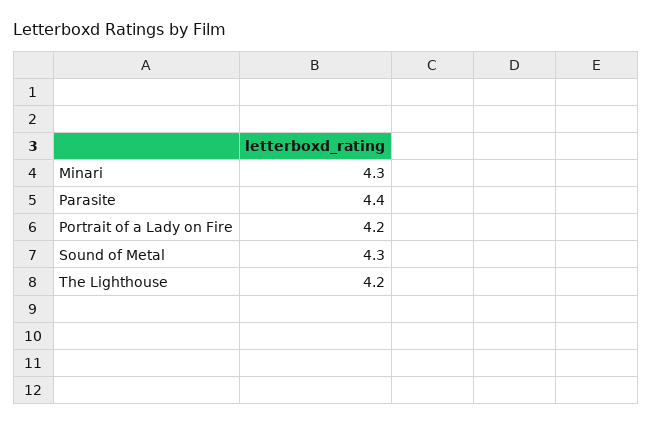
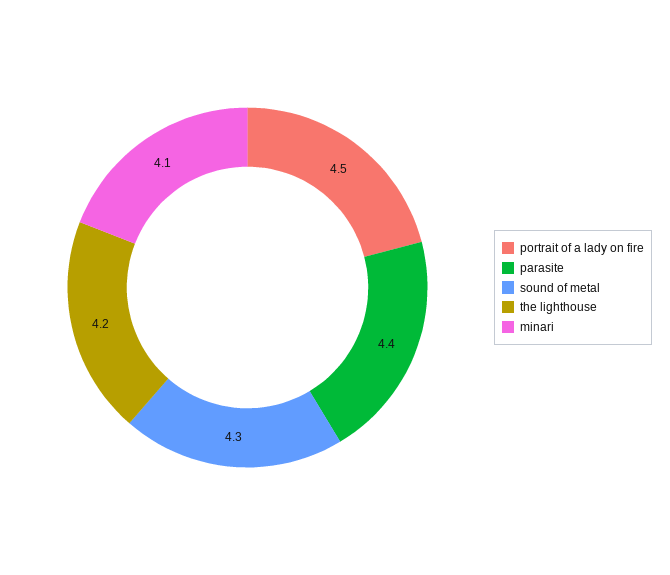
  {
-   "Minari": 4.3,
+   "Minari": 4.1,
    "Parasite": 4.4,
-   "Portrait of a Lady on Fire": 4.2,
+   "Portrait of a Lady on Fire": 4.5,
    "Sound of Metal": 4.3,
    "The Lighthouse": 4.2
  }

